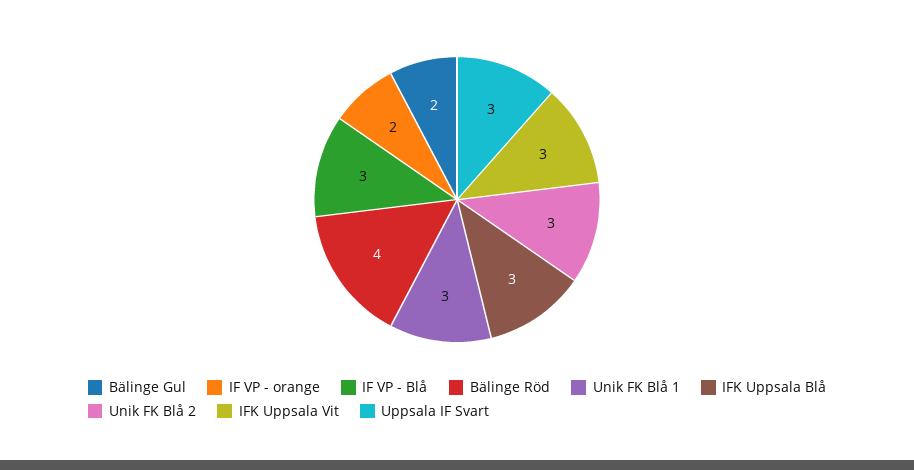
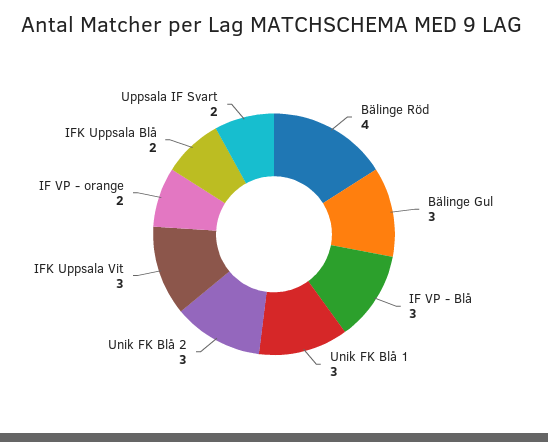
  {
-   "Bälinge Gul": 2,
+   "Bälinge Gul": 3,
    "IF VP - orange": 2,
    "IF VP - Blå": 3,
    "Bälinge Röd": 4,
    "Unik FK Blå 1": 3,
-   "IFK Uppsala Blå": 3,
+   "IFK Uppsala Blå": 2,
    "Unik FK Blå 2": 3,
    "IFK Uppsala Vit": 3,
-   "Uppsala IF Svart": 3
+   "Uppsala IF Svart": 2
  }

